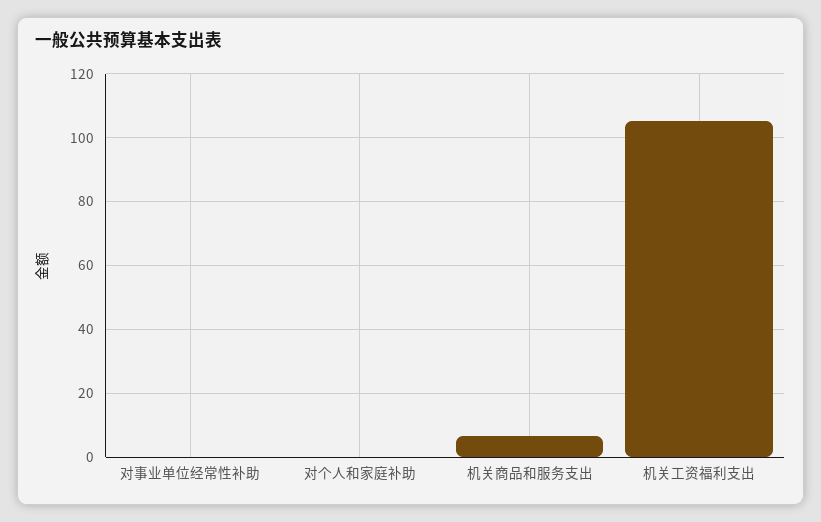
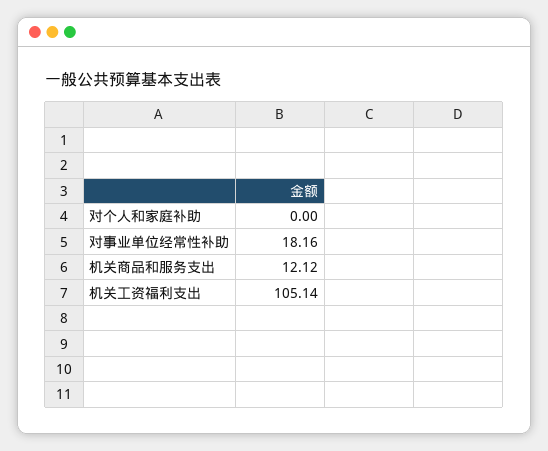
  {
-   "对事业单位经常性补助": 0,
+   "对事业单位经常性补助": 18.16,
    "对个人和家庭补助": 0,
-   "机关商品和服务支出": 6,
+   "机关商品和服务支出": 12.12,
    "机关工资福利支出": 105.14
  }

